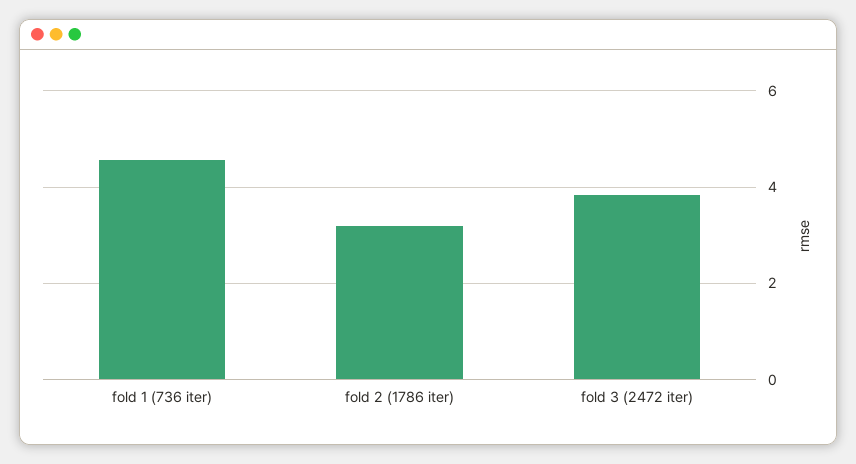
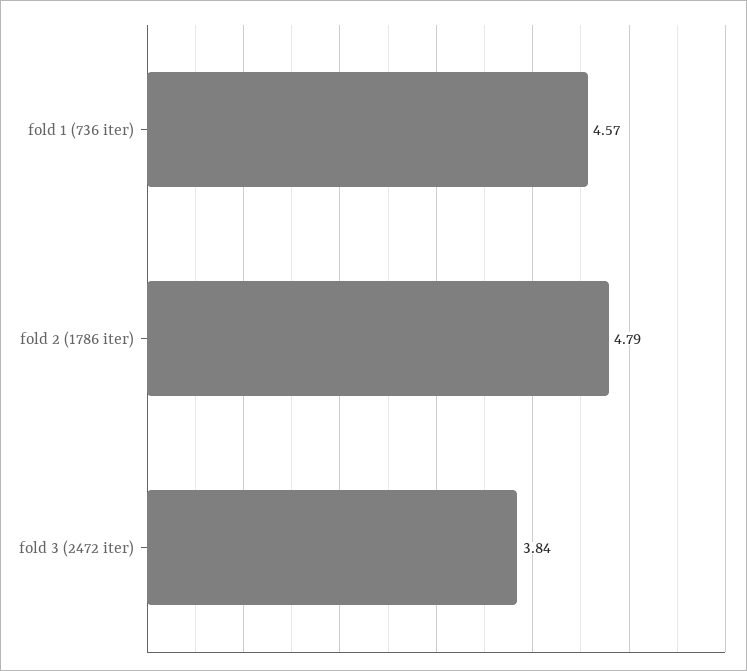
  {
    "fold 1 (736 iter)": 4.57,
-   "fold 2 (1786 iter)": 3.2,
+   "fold 2 (1786 iter)": 4.79,
    "fold 3 (2472 iter)": 3.84
  }

